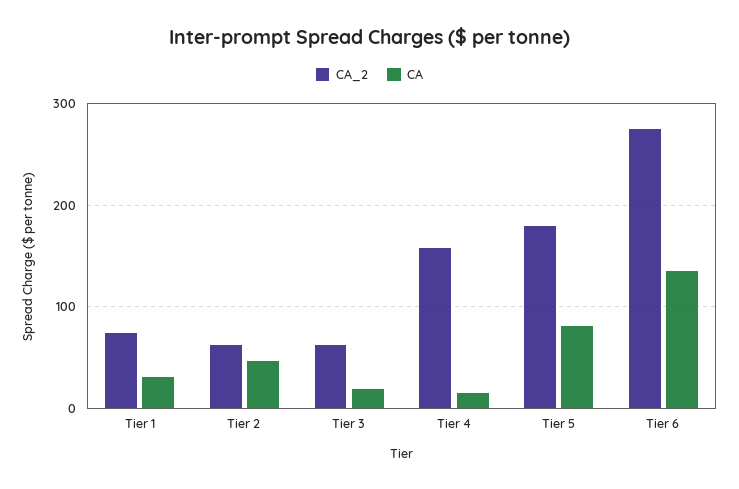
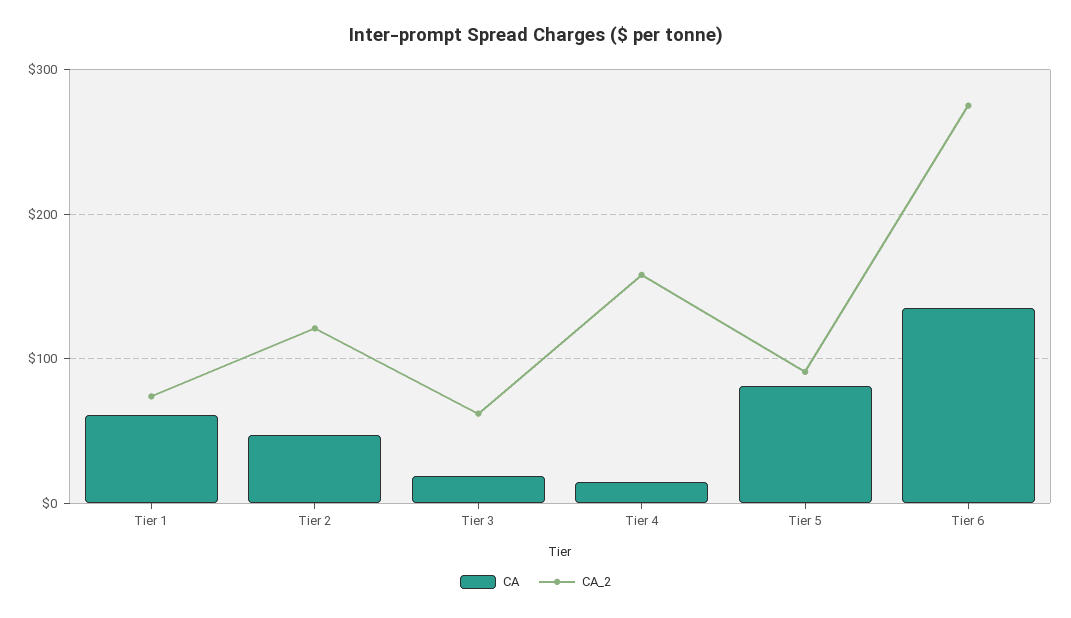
  {
    "CA_2": {
      "Tier 1": 70,
-     "Tier 2": 60,
+     "Tier 2": 120,
      "Tier 3": 60,
      "Tier 4": 160,
-     "Tier 5": 180,
+     "Tier 5": 90,
      "Tier 6": 280
    },
    "CA": {
-     "Tier 1": 30,
+     "Tier 1": 60,
      "Tier 2": 50,
      "Tier 3": 20,
      "Tier 4": 20,
      "Tier 5": 80,
      "Tier 6": 140
    }
  }

